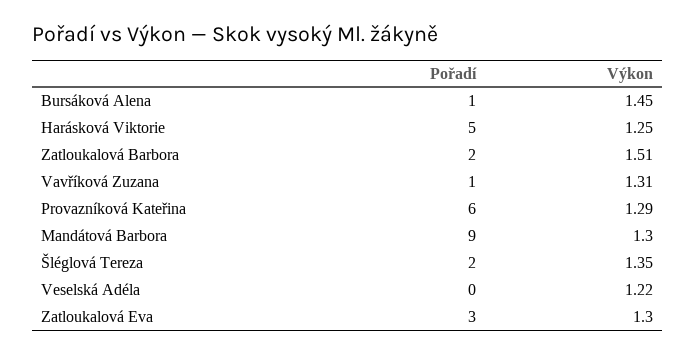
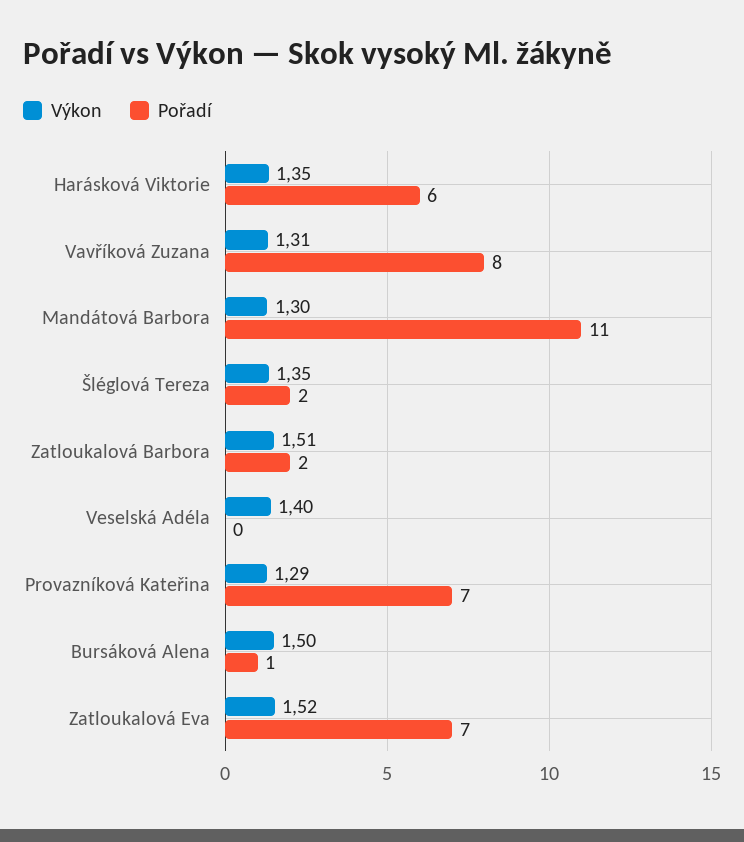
  {
    "Pořadí": {
      "Bursáková Alena": 1,
-     "Harásková Viktorie": 5,
+     "Harásková Viktorie": 6,
      "Zatloukalová Barbora": 2,
-     "Vavříková Zuzana": 1,
+     "Vavříková Zuzana": 8,
-     "Provazníková Kateřina": 6,
+     "Provazníková Kateřina": 7,
-     "Mandátová Barbora": 9,
+     "Mandátová Barbora": 11,
      "Šléglová Tereza": 2,
      "Veselská Adéla": 0,
-     "Zatloukalová Eva": 3
+     "Zatloukalová Eva": 7
    },
    "Výkon": {
-     "Bursáková Alena": 1.45,
+     "Bursáková Alena": 1.5,
-     "Harásková Viktorie": 1.25,
+     "Harásková Viktorie": 1.35,
      "Zatloukalová Barbora": 1.51,
      "Vavříková Zuzana": 1.31,
      "Provazníková Kateřina": 1.29,
      "Mandátová Barbora": 1.3,
      "Šléglová Tereza": 1.35,
-     "Veselská Adéla": 1.22,
+     "Veselská Adéla": 1.4,
-     "Zatloukalová Eva": 1.3
+     "Zatloukalová Eva": 1.52
    }
  }

